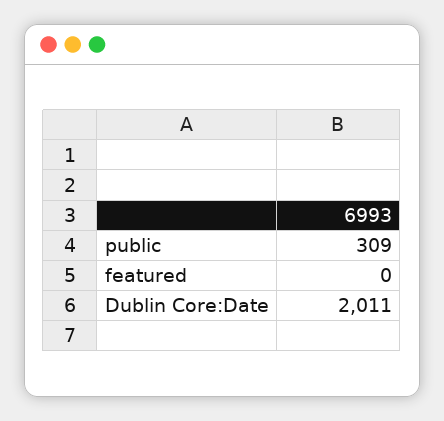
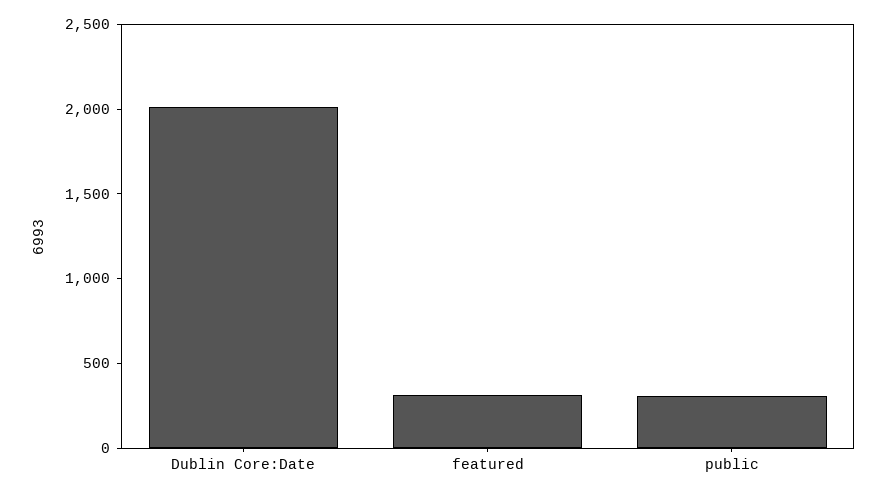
  {
    "public": 309,
-   "featured": 0,
+   "featured": 300,
    "Dublin Core:Date": 2011
  }

